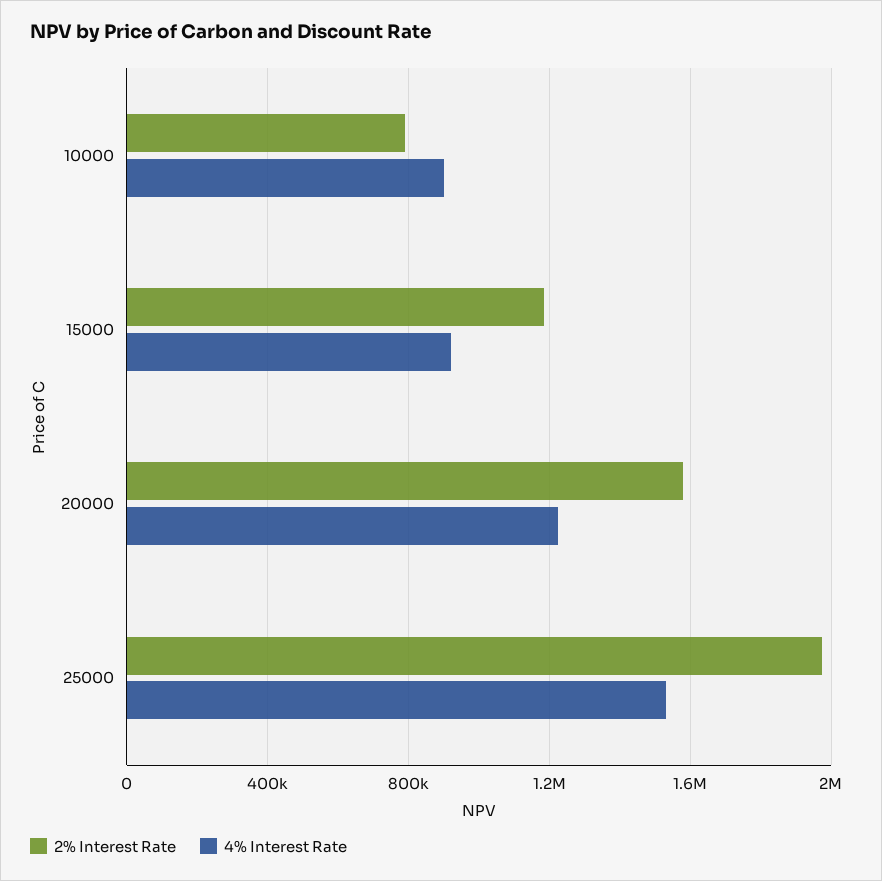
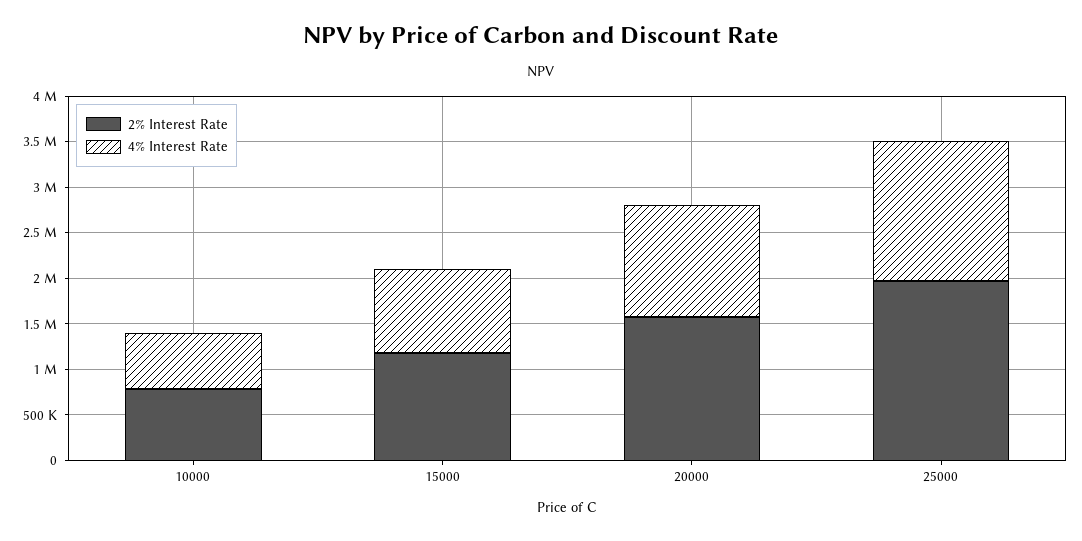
  {
    "2% Interest Rate": {
      "10000": 800000,
      "15000": 1200000,
      "20000": 1600000,
      "25000": 1950000
    },
    "4% Interest Rate": {
-     "10000": 900000,
+     "10000": 600000,
      "15000": 900000,
      "20000": 1250000,
      "25000": 1550000
    }
  }

